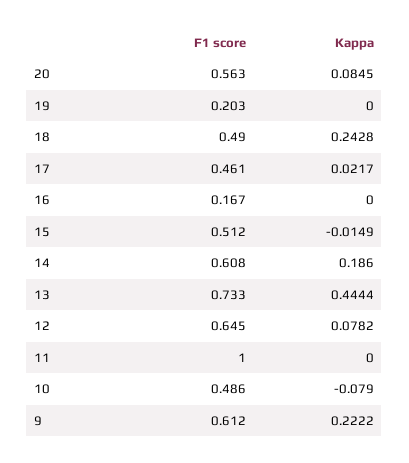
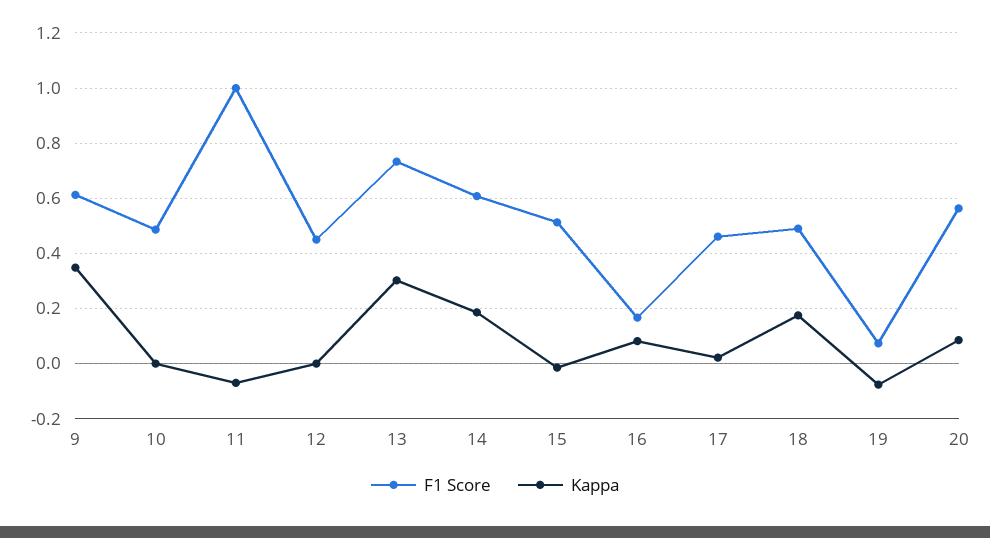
  {
    "F1 score": {
      "20": 0.563,
-     "19": 0.203,
+     "19": 0.075,
      "18": 0.49,
      "17": 0.461,
      "16": 0.167,
      "15": 0.512,
      "14": 0.608,
      "13": 0.733,
-     "12": 0.645,
+     "12": 0.45,
      "11": 1,
      "10": 0.486,
      "9": 0.612
    },
    "Kappa": {
      "20": 0.0845,
-     "19": 0,
+     "19": -0.075,
-     "18": 0.2428,
+     "18": 0.175,
      "17": 0.0217,
-     "16": 0,
+     "16": 0.075,
      "15": -0.0149,
      "14": 0.186,
-     "13": 0.4444,
+     "13": 0.3,
-     "12": 0.0782,
+     "12": 0,
-     "11": 0,
+     "11": -0.075,
-     "10": -0.079,
+     "10": 0,
-     "9": 0.2222
+     "9": 0.35
    }
  }

